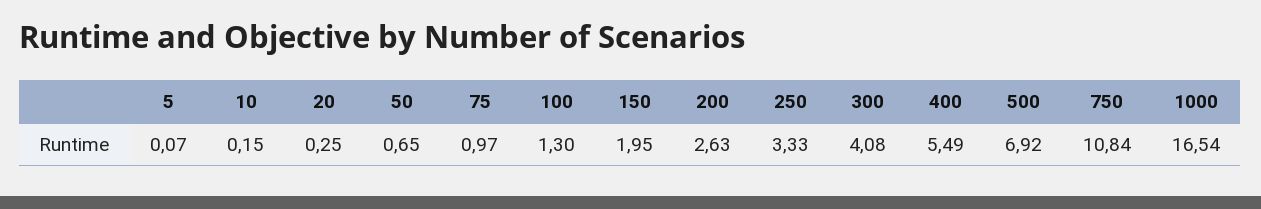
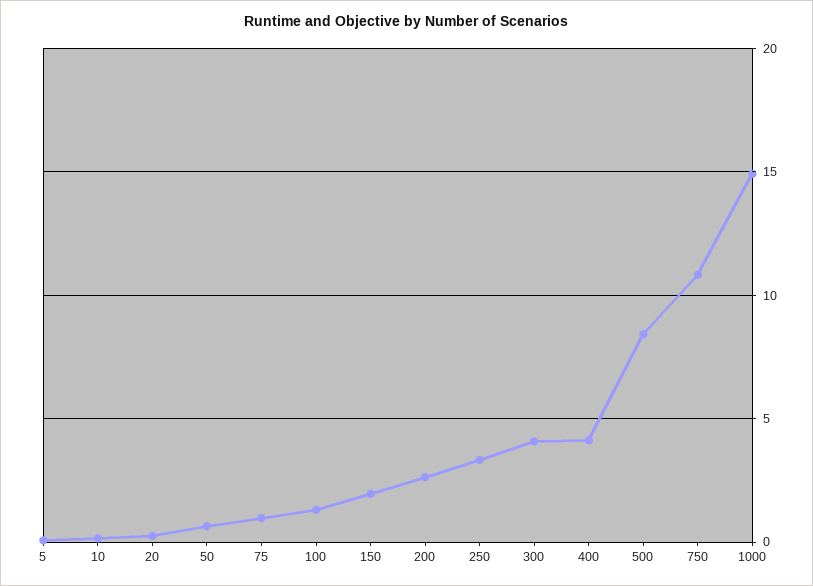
  {
    "5": 0.07,
    "10": 0.15,
    "20": 0.25,
    "50": 0.65,
    "75": 0.97,
    "100": 1.3,
    "150": 1.95,
    "200": 2.63,
    "250": 3.33,
    "300": 4.08,
-   "400": 5.49,
+   "400": 4,
-   "500": 6.92,
+   "500": 8.5,
    "750": 10.84,
-   "1000": 16.54
+   "1000": 15
  }

